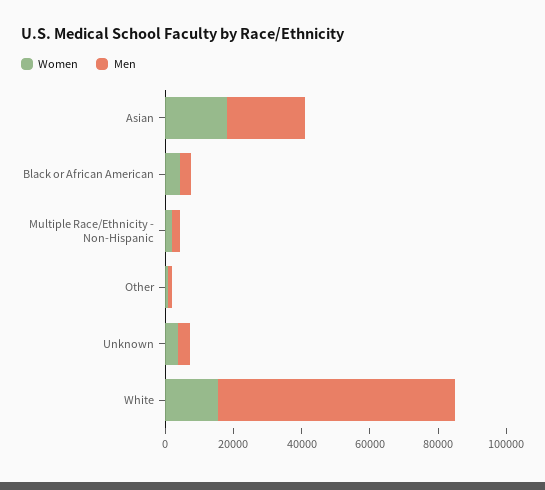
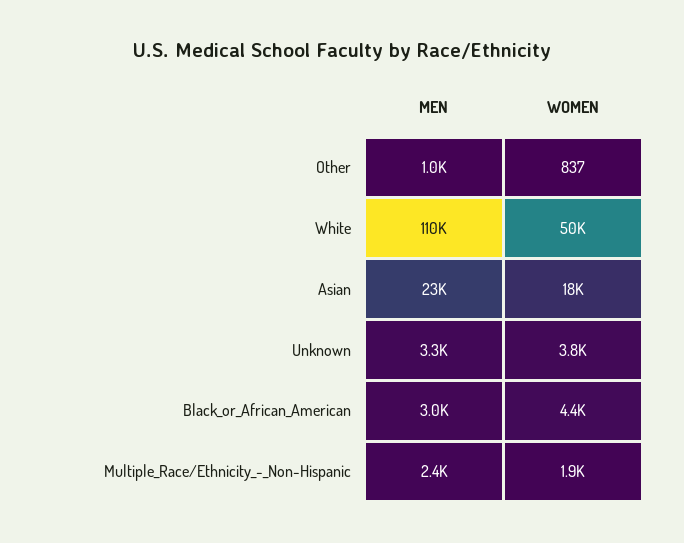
  {
    "Women": {
      "Asian": 18000,
      "Black or African American": 4400,
      "Multiple Race/Ethnicity - Non-Hispanic": 1900,
      "Other": 837,
      "Unknown": 3800,
-     "White": 15000
+     "White": 50000
    },
    "Men": {
      "Asian": 23000,
      "Black or African American": 3000,
      "Multiple Race/Ethnicity - Non-Hispanic": 2400,
      "Other": 1000,
      "Unknown": 3300,
-     "White": 70000
+     "White": 110000
    }
  }

